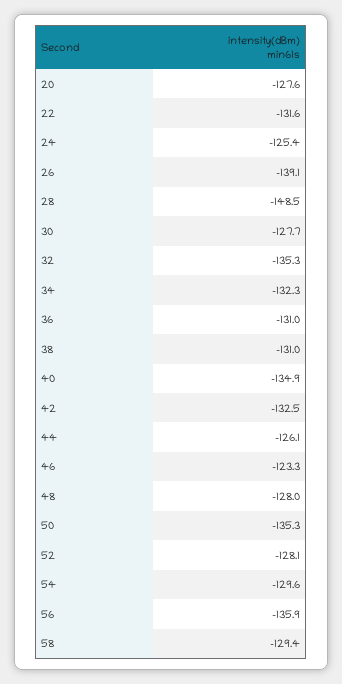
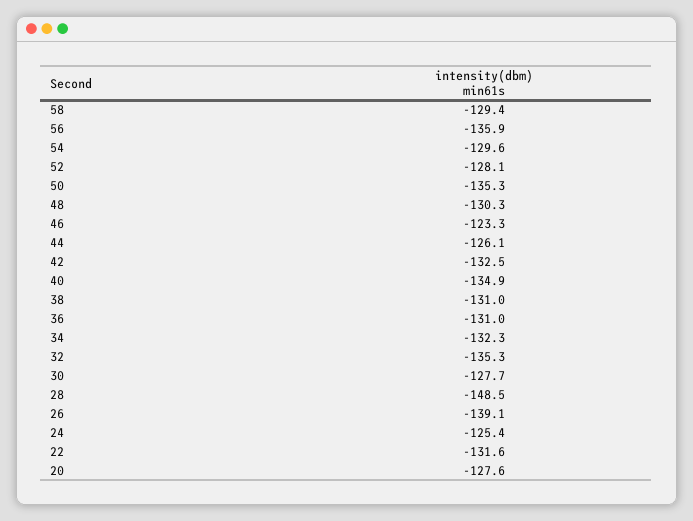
  {
    "20": -127.6,
    "22": -131.6,
    "24": -125.4,
    "26": -139.1,
    "28": -148.5,
    "30": -127.7,
    "32": -135.3,
    "34": -132.3,
    "36": -131,
    "38": -131,
    "40": -134.9,
    "42": -132.5,
    "44": -126.1,
    "46": -123.3,
-   "48": -128,
+   "48": -130.3,
    "50": -135.3,
    "52": -128.1,
    "54": -129.6,
    "56": -135.9,
    "58": -129.4
  }

